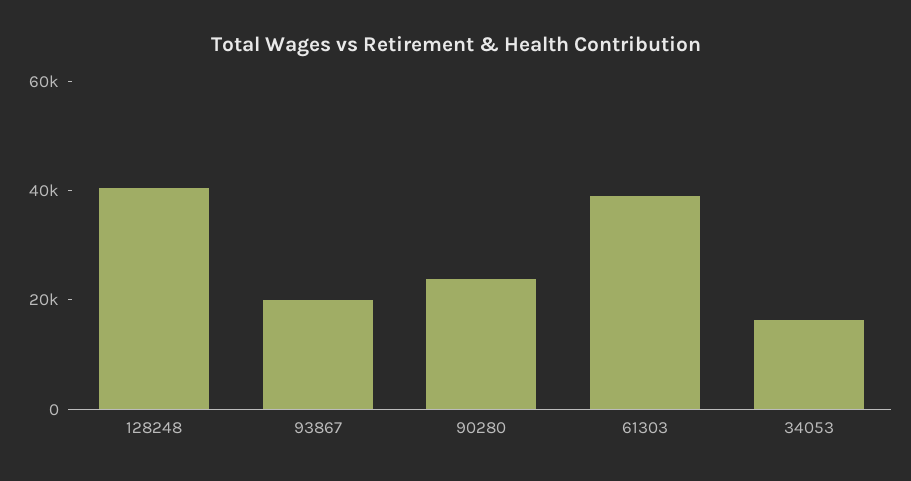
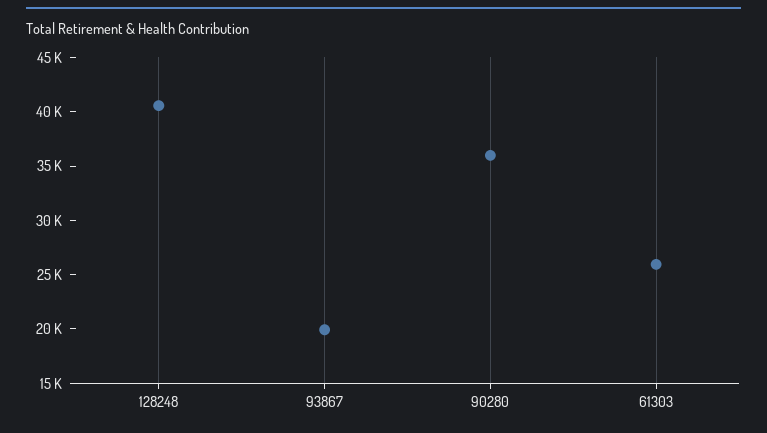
  {
    "128248": 41000,
    "93867": 20000,
-   "90280": 25000,
+   "90280": 36000,
-   "61303": 40000,
+   "61303": 26000
-   "34053": 15000
  }

